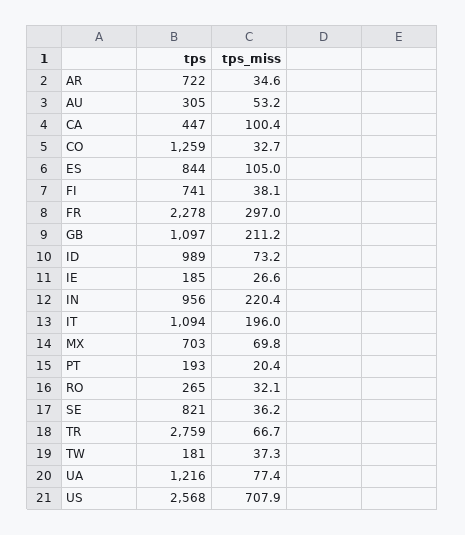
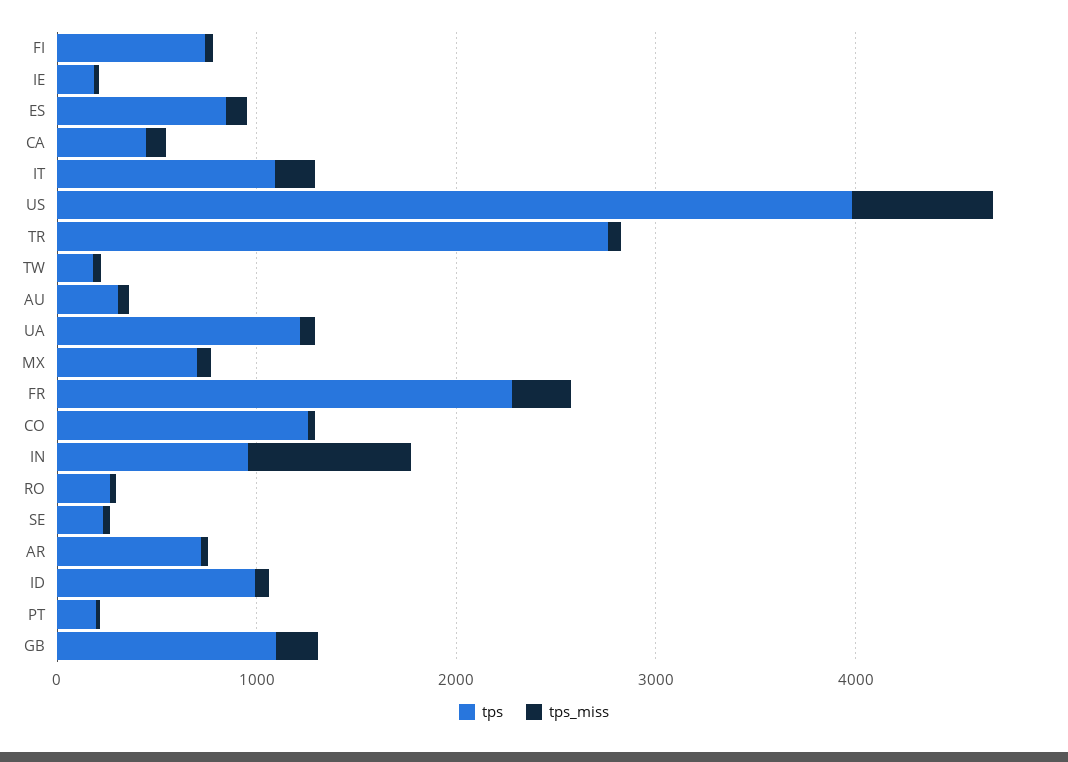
  {
    "tps": {
      "AR": 722,
      "AU": 305,
      "CA": 447,
      "CO": 1259,
      "ES": 844,
      "FI": 741,
      "FR": 2278,
      "GB": 1097,
      "ID": 989,
      "IE": 185,
      "IN": 956,
      "IT": 1094,
      "MX": 703,
      "PT": 193,
      "RO": 265,
-     "SE": 821,
+     "SE": 200,
      "TR": 2759,
      "TW": 181,
      "UA": 1216,
-     "US": 2568
+     "US": 4000
    },
    "tps_miss": {
      "AR": 34.6,
      "AU": 53.2,
      "CA": 100.4,
      "CO": 32.7,
      "ES": 105,
      "FI": 38.1,
      "FR": 297,
      "GB": 211.2,
      "ID": 73.2,
      "IE": 26.6,
-     "IN": 220.4,
+     "IN": 800,
      "IT": 196,
      "MX": 69.8,
      "PT": 20.4,
      "RO": 32.1,
      "SE": 36.2,
      "TR": 66.7,
      "TW": 37.3,
      "UA": 77.4,
      "US": 707.9
    }
  }

